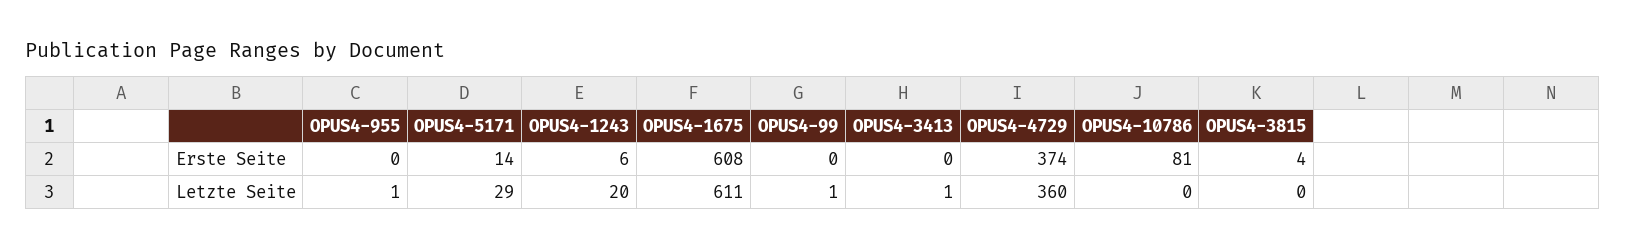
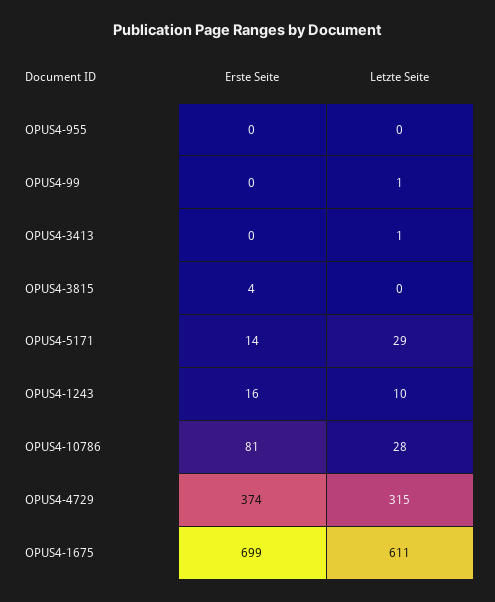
  {
    "OPUS4-955": {
      "Erste Seite": 0,
-     "Letzte Seite": 1
+     "Letzte Seite": 0
    },
    "OPUS4-5171": {
      "Erste Seite": 14,
      "Letzte Seite": 29
    },
    "OPUS4-1243": {
-     "Erste Seite": 6,
+     "Erste Seite": 16,
-     "Letzte Seite": 20
+     "Letzte Seite": 10
    },
    "OPUS4-1675": {
-     "Erste Seite": 608,
+     "Erste Seite": 699,
      "Letzte Seite": 611
    },
    "OPUS4-99": {
      "Erste Seite": 0,
      "Letzte Seite": 1
    },
    "OPUS4-3413": {
      "Erste Seite": 0,
      "Letzte Seite": 1
    },
    "OPUS4-4729": {
      "Erste Seite": 374,
-     "Letzte Seite": 360
+     "Letzte Seite": 315
    },
    "OPUS4-10786": {
      "Erste Seite": 81,
-     "Letzte Seite": 0
+     "Letzte Seite": 28
    },
    "OPUS4-3815": {
      "Erste Seite": 4,
      "Letzte Seite": 0
    }
  }

